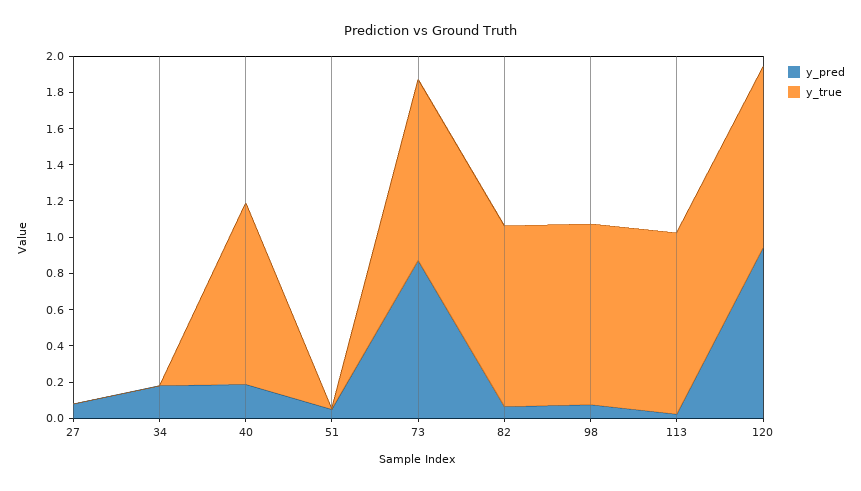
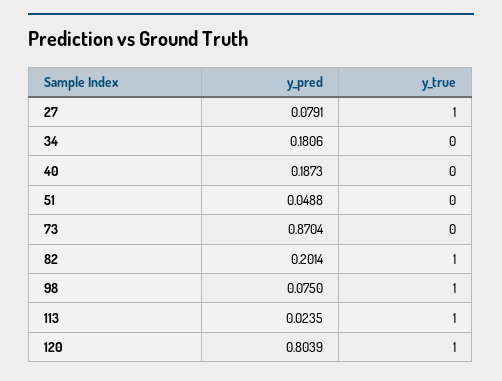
  {
    "y_pred": {
      "27": 0.0791,
      "34": 0.1806,
      "40": 0.1873,
      "51": 0.0488,
      "73": 0.8704,
-     "82": 0.05,
+     "82": 0.2014,
      "98": 0.075,
      "113": 0.0235,
-     "120": 0.95
+     "120": 0.8039
    },
    "y_true": {
-     "27": 0,
+     "27": 1,
      "34": 0,
-     "40": 1,
+     "40": 0,
      "51": 0,
-     "73": 1,
+     "73": 0,
      "82": 1,
      "98": 1,
      "113": 1,
      "120": 1
    }
  }

